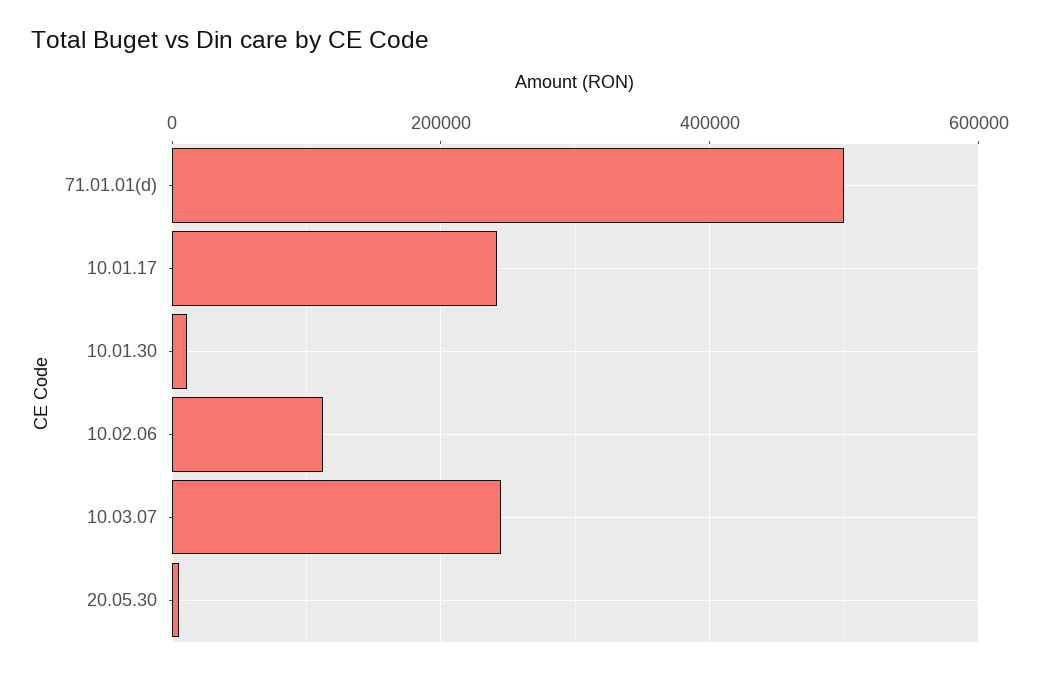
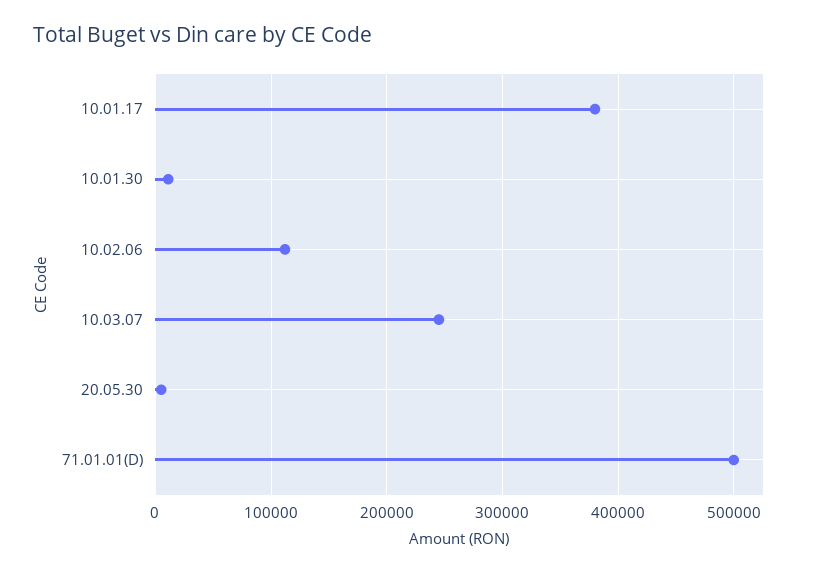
  {
    "71.01.01(d)": 500000,
-   "10.01.17": 240000,
+   "10.01.17": 380000,
    "10.01.30": 10000,
    "10.02.06": 110000,
    "10.03.07": 250000,
    "20.05.30": 10000
  }

